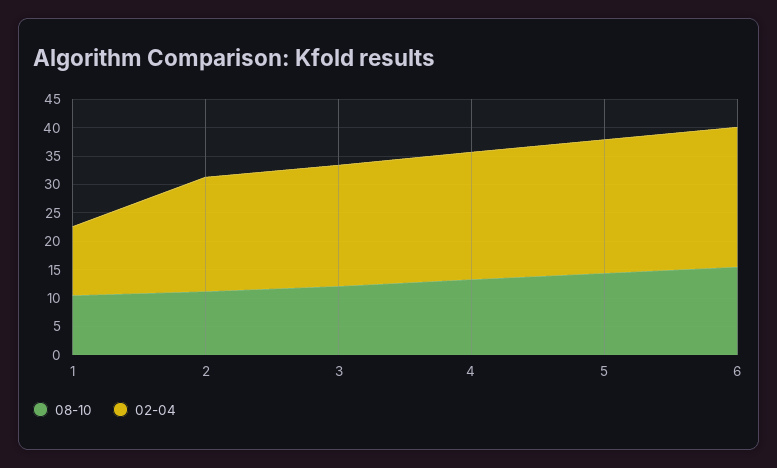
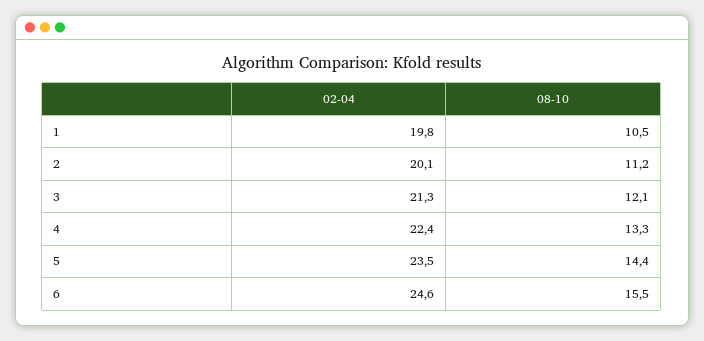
  {
    "08-10": {
      "1": 10.5,
      "2": 11.2,
      "3": 12.1,
      "4": 13.3,
      "5": 14.4,
      "6": 15.5
    },
    "02-04": {
-     "1": 12.5,
+     "1": 19.8,
      "2": 20.1,
      "3": 21.3,
      "4": 22.4,
      "5": 23.5,
      "6": 24.6
    }
  }

